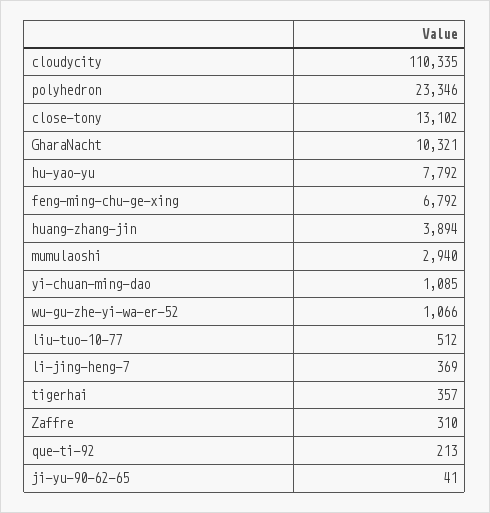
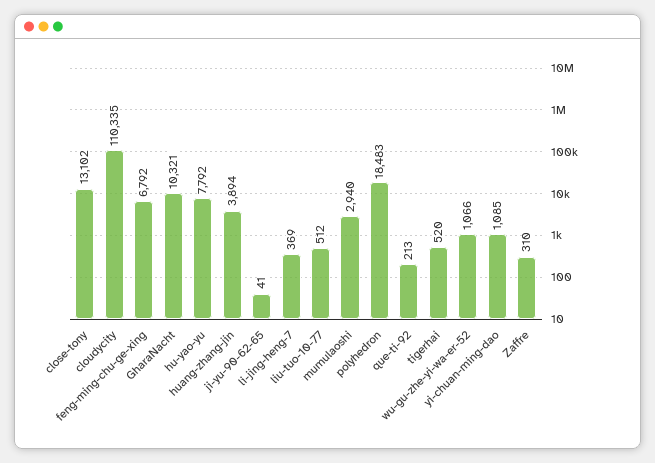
  {
    "cloudycity": 110335,
-   "polyhedron": 23346,
+   "polyhedron": 18483,
    "close-tony": 13102,
    "GharaNacht": 10321,
    "hu-yao-yu": 7792,
    "feng-ming-chu-ge-xing": 6792,
    "huang-zhang-jin": 3894,
    "mumulaoshi": 2940,
    "yi-chuan-ming-dao": 1085,
    "wu-gu-zhe-yi-wa-er-52": 1066,
    "liu-tuo-10-77": 512,
    "li-jing-heng-7": 369,
-   "tigerhai": 357,
+   "tigerhai": 520,
    "Zaffre": 310,
    "que-ti-92": 213,
    "ji-yu-90-62-65": 41
  }

